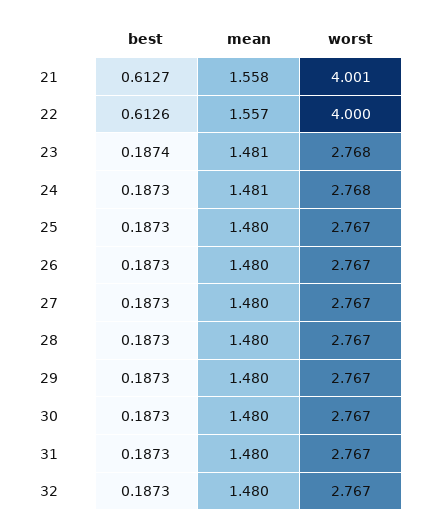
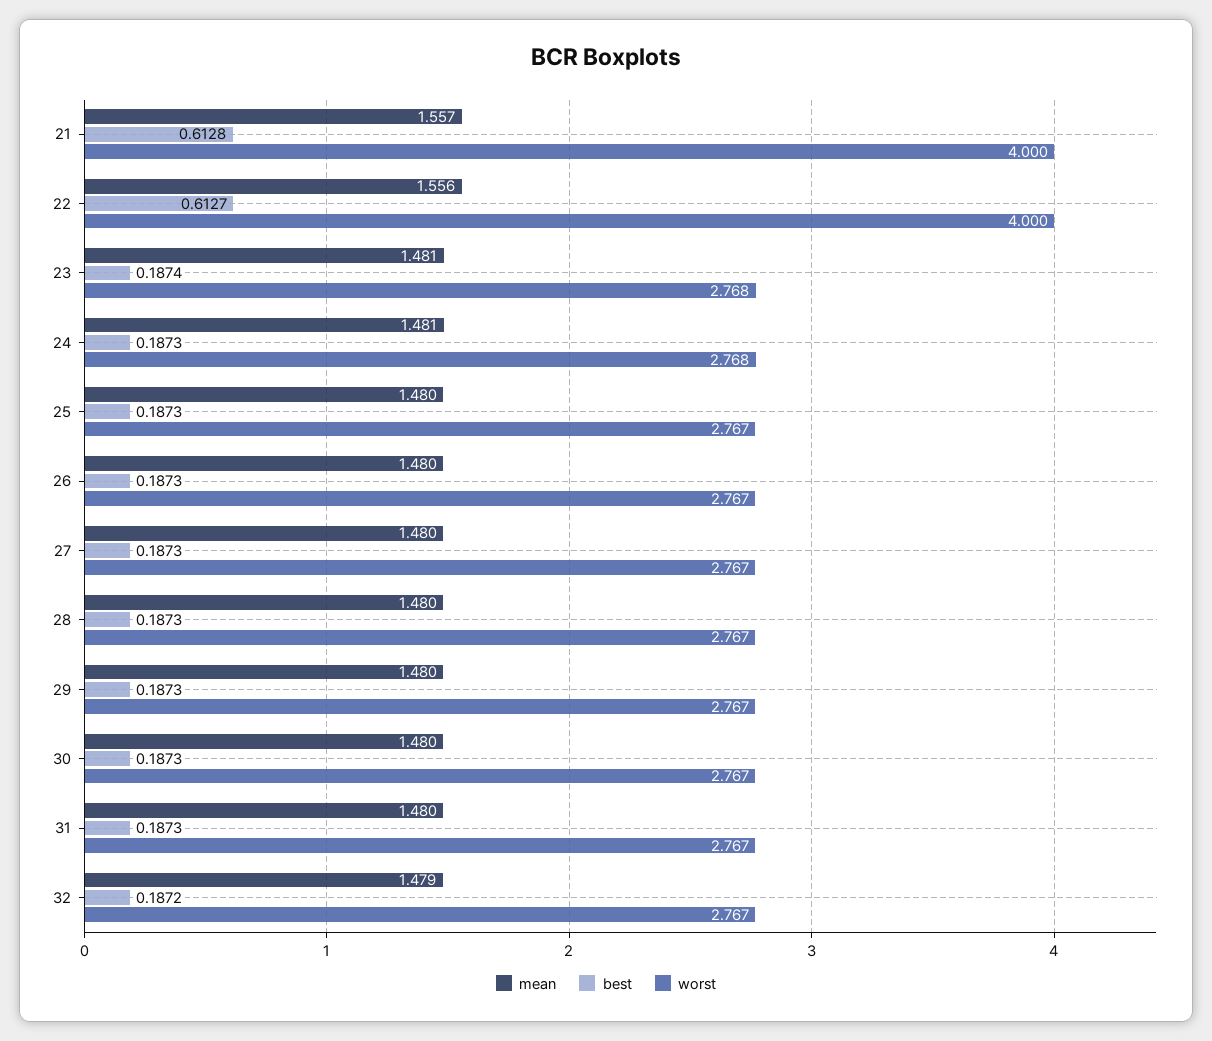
  {
    "best": {
-     "21": 0.6127,
+     "21": 0.6128,
-     "22": 0.6126,
+     "22": 0.6127,
      "23": 0.1874,
      "24": 0.1873,
      "25": 0.1873,
      "26": 0.1873,
      "27": 0.1873,
      "28": 0.1873,
      "29": 0.1873,
      "30": 0.1873,
      "31": 0.1873,
-     "32": 0.1873
+     "32": 0.1872
    },
    "mean": {
-     "21": 1.558,
+     "21": 1.557,
-     "22": 1.557,
+     "22": 1.556,
      "23": 1.481,
      "24": 1.481,
      "25": 1.48,
      "26": 1.48,
      "27": 1.48,
      "28": 1.48,
      "29": 1.48,
      "30": 1.48,
      "31": 1.48,
-     "32": 1.48
+     "32": 1.479
    },
    "worst": {
-     "21": 4.001,
+     "21": 4,
      "22": 4,
      "23": 2.768,
      "24": 2.768,
      "25": 2.767,
      "26": 2.767,
      "27": 2.767,
      "28": 2.767,
      "29": 2.767,
      "30": 2.767,
      "31": 2.767,
      "32": 2.767
    }
  }

